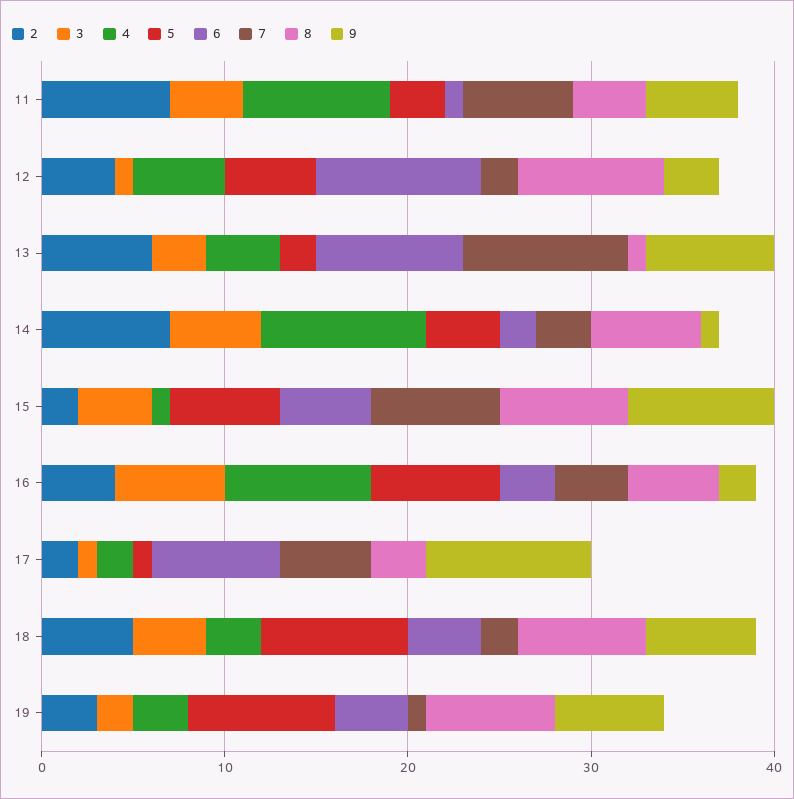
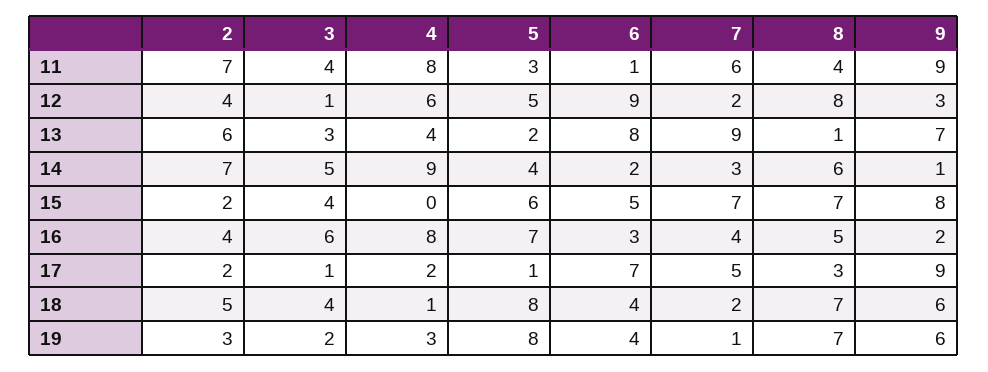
  {
    "2": {
      "11": 7,
      "12": 4,
      "13": 6,
      "14": 7,
      "15": 2,
      "16": 4,
      "17": 2,
      "18": 5,
      "19": 3
    },
    "3": {
      "11": 4,
      "12": 1,
      "13": 3,
      "14": 5,
      "15": 4,
      "16": 6,
      "17": 1,
      "18": 4,
      "19": 2
    },
    "4": {
      "11": 8,
-     "12": 5,
+     "12": 6,
      "13": 4,
      "14": 9,
-     "15": 1,
+     "15": 0,
      "16": 8,
      "17": 2,
-     "18": 3,
+     "18": 1,
      "19": 3
    },
    "5": {
      "11": 3,
      "12": 5,
      "13": 2,
      "14": 4,
      "15": 6,
      "16": 7,
      "17": 1,
      "18": 8,
      "19": 8
    },
    "6": {
      "11": 1,
      "12": 9,
      "13": 8,
      "14": 2,
      "15": 5,
      "16": 3,
      "17": 7,
      "18": 4,
      "19": 4
    },
    "7": {
      "11": 6,
      "12": 2,
      "13": 9,
      "14": 3,
      "15": 7,
      "16": 4,
      "17": 5,
      "18": 2,
      "19": 1
    },
    "8": {
      "11": 4,
      "12": 8,
      "13": 1,
      "14": 6,
      "15": 7,
      "16": 5,
      "17": 3,
      "18": 7,
      "19": 7
    },
    "9": {
-     "11": 5,
+     "11": 9,
      "12": 3,
      "13": 7,
      "14": 1,
      "15": 8,
      "16": 2,
      "17": 9,
      "18": 6,
      "19": 6
    }
  }

